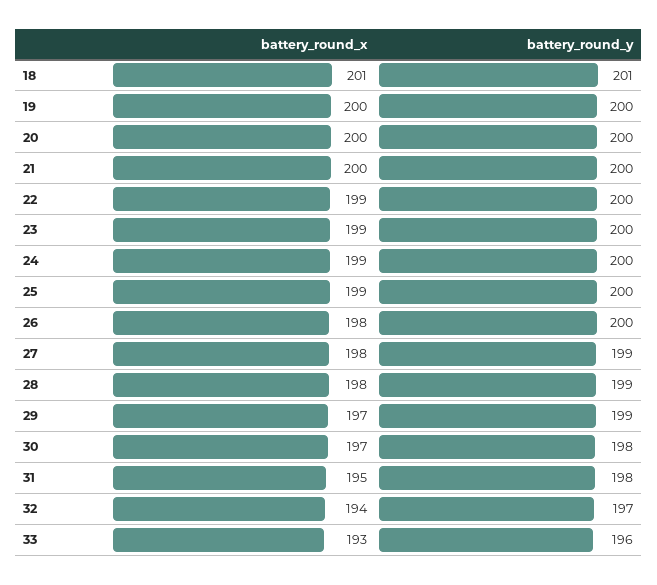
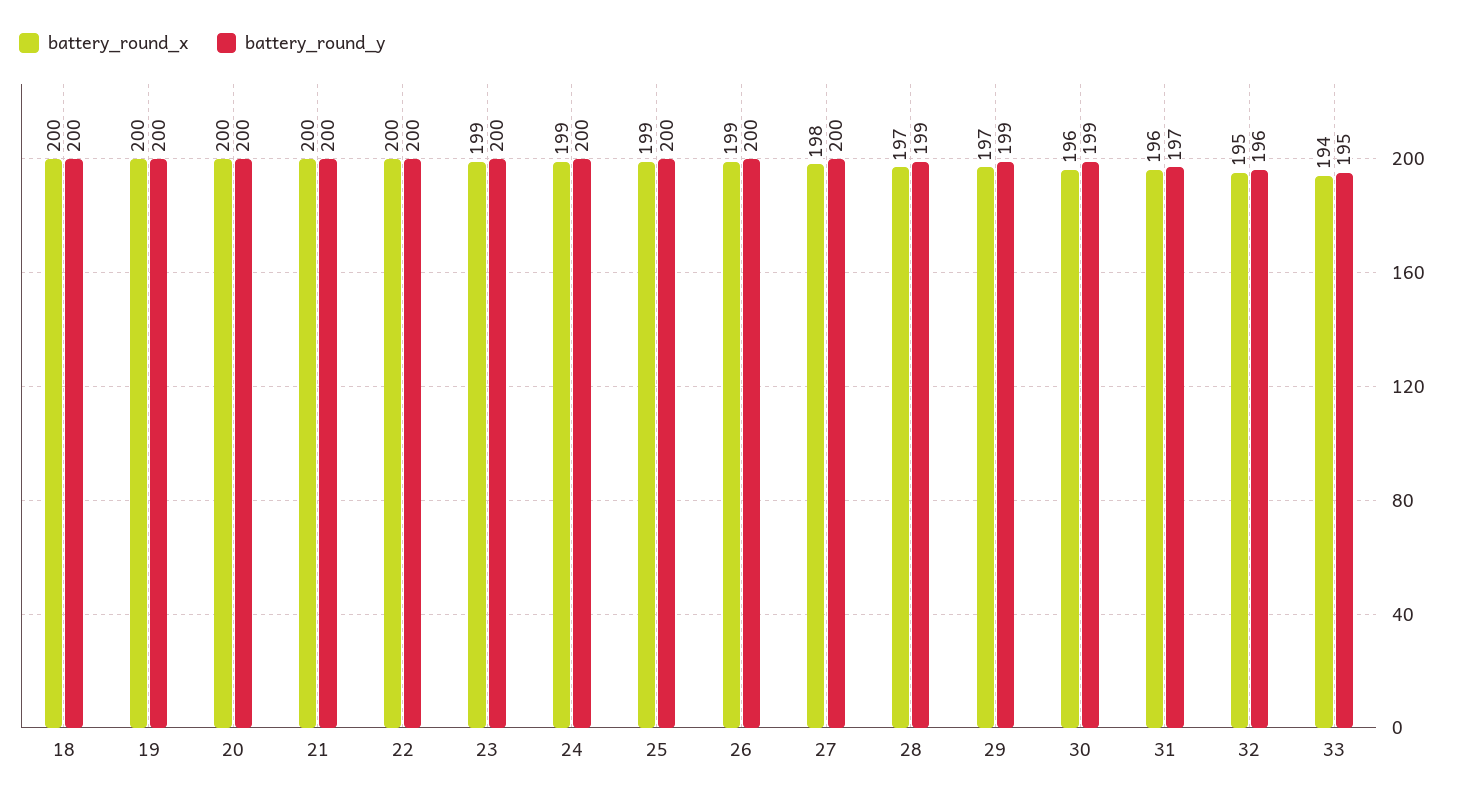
  {
    "battery_round_x": {
-     "18": 201,
+     "18": 200,
      "19": 200,
      "20": 200,
      "21": 200,
-     "22": 199,
+     "22": 200,
      "23": 199,
      "24": 199,
      "25": 199,
-     "26": 198,
+     "26": 199,
      "27": 198,
-     "28": 198,
+     "28": 197,
      "29": 197,
-     "30": 197,
+     "30": 196,
-     "31": 195,
+     "31": 196,
-     "32": 194,
+     "32": 195,
-     "33": 193
+     "33": 194
    },
    "battery_round_y": {
-     "18": 201,
+     "18": 200,
      "19": 200,
      "20": 200,
      "21": 200,
      "22": 200,
      "23": 200,
      "24": 200,
      "25": 200,
      "26": 200,
-     "27": 199,
+     "27": 200,
      "28": 199,
      "29": 199,
-     "30": 198,
+     "30": 199,
-     "31": 198,
+     "31": 197,
-     "32": 197,
+     "32": 196,
-     "33": 196
+     "33": 195
    }
  }

